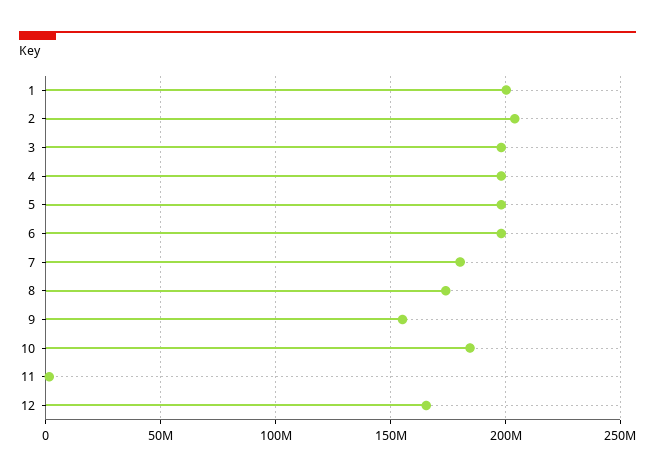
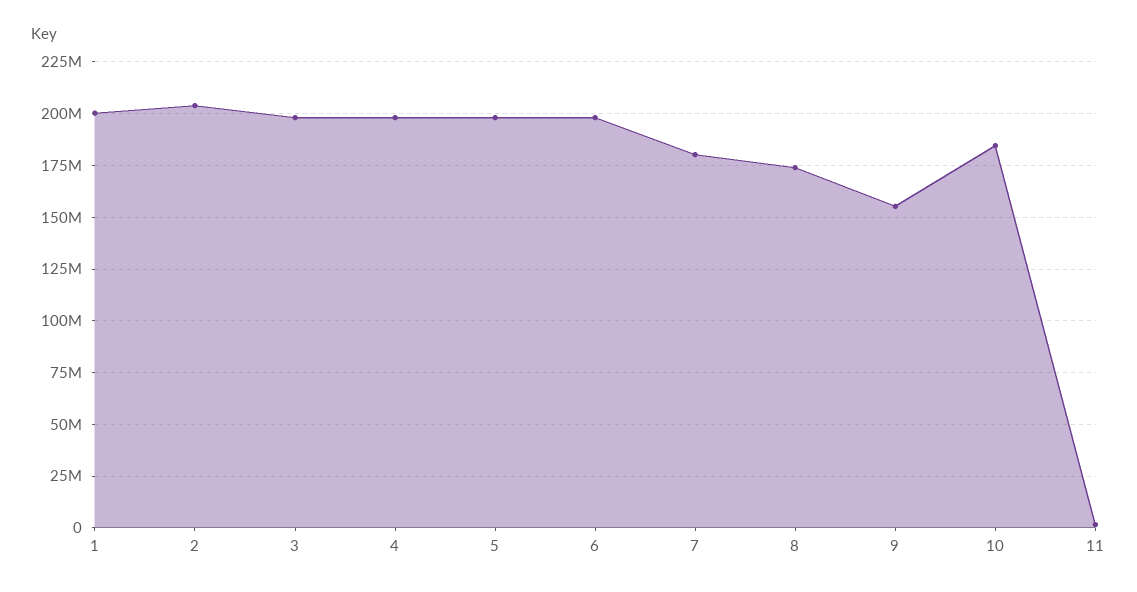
  {
    "1": 200000000,
    "2": 205000000,
    "3": 200000000,
    "4": 200000000,
    "5": 200000000,
    "6": 200000000,
    "7": 180000000,
    "8": 175000000,
    "9": 155000000,
    "10": 185000000,
-   "11": 0,
+   "11": 0
-   "12": 165000000
  }

